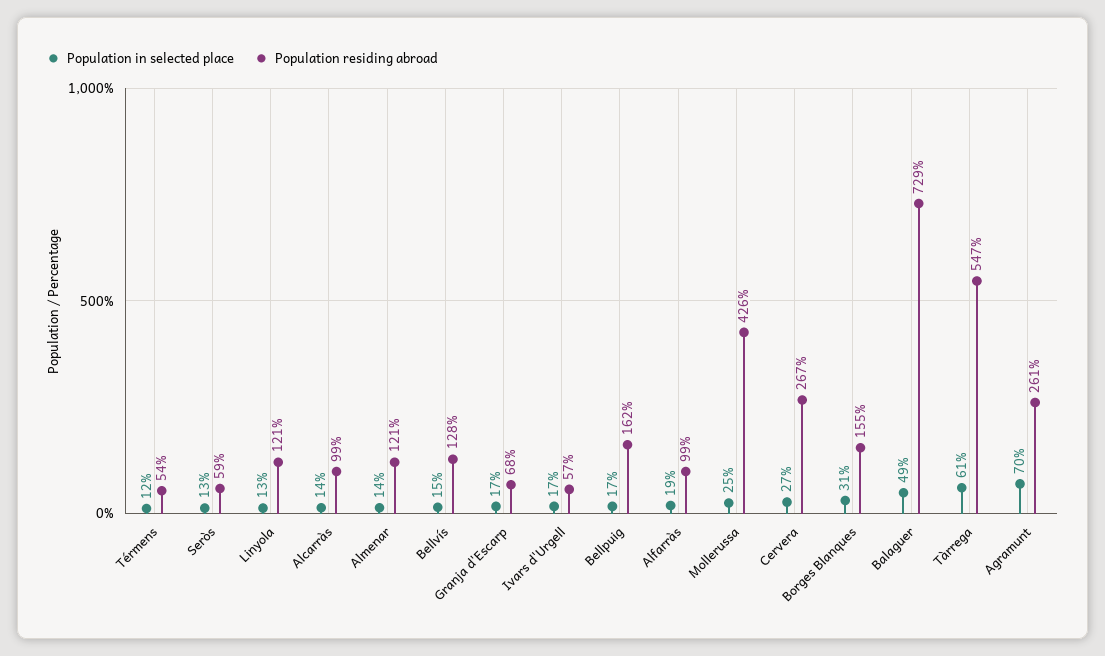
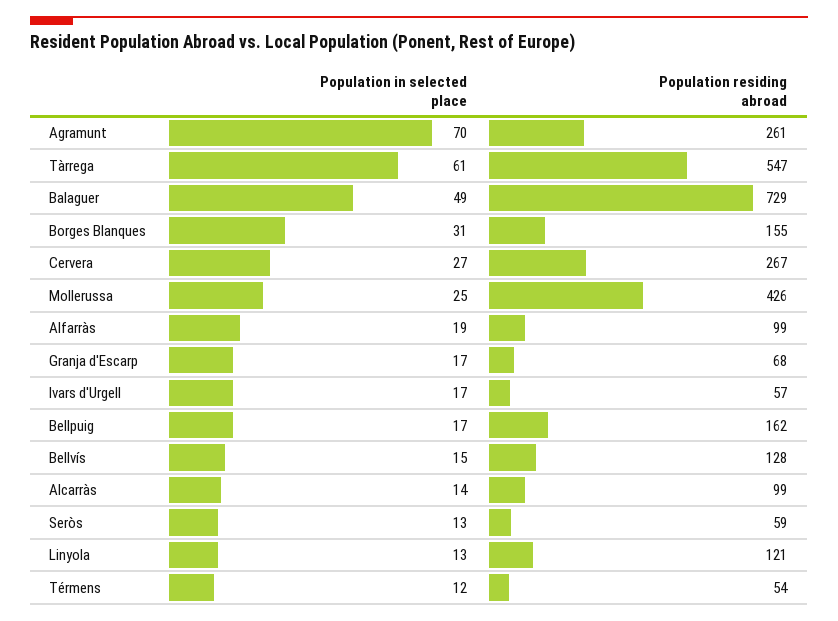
  {
    "Population in selected place": {
      "Térmens": 12,
      "Seròs": 13,
      "Linyola": 13,
      "Alcarràs": 14,
-     "Almenar": 14,
      "Bellvís": 15,
      "Granja d'Escarp": 17,
      "Ivars d'Urgell": 17,
      "Bellpuig": 17,
      "Alfarràs": 19,
      "Mollerussa": 25,
      "Cervera": 27,
      "Borges Blanques": 31,
      "Balaguer": 49,
      "Tàrrega": 61,
      "Agramunt": 70
    },
    "Population residing abroad": {
      "Térmens": 54,
      "Seròs": 59,
      "Linyola": 121,
      "Alcarràs": 99,
-     "Almenar": 121,
      "Bellvís": 128,
      "Granja d'Escarp": 68,
      "Ivars d'Urgell": 57,
      "Bellpuig": 162,
      "Alfarràs": 99,
      "Mollerussa": 426,
      "Cervera": 267,
      "Borges Blanques": 155,
      "Balaguer": 729,
      "Tàrrega": 547,
      "Agramunt": 261
    }
  }

